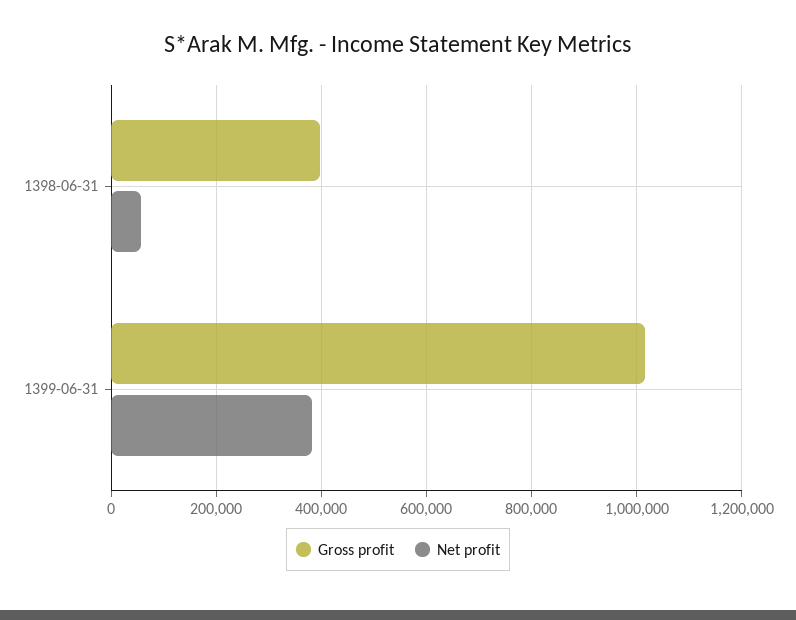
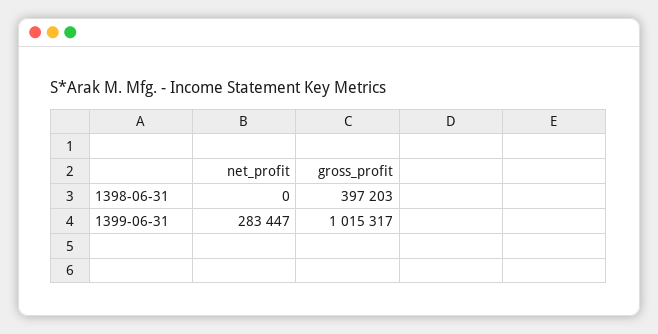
  {
    "Gross profit": {
      "1398-06-31": 397203,
      "1399-06-31": 1015317
    },
    "Net profit": {
-     "1398-06-31": 60000,
+     "1398-06-31": 0,
-     "1399-06-31": 380000
+     "1399-06-31": 283447
    }
  }

